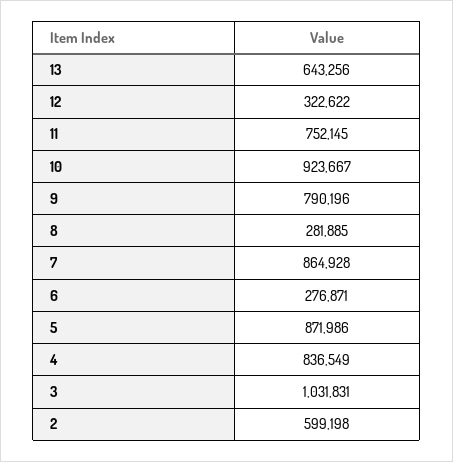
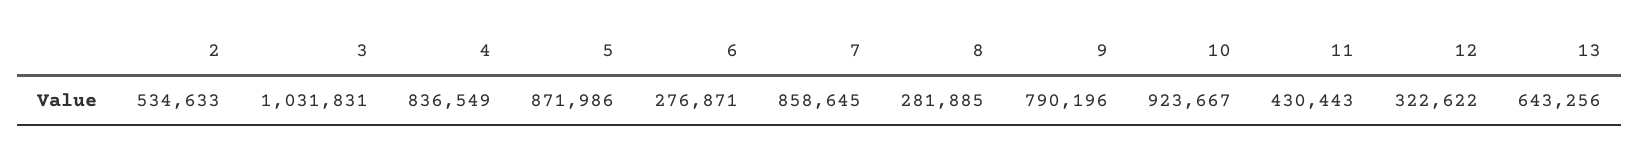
  {
    "13": 643256,
    "12": 322622,
-   "11": 752145,
+   "11": 430443,
    "10": 923667,
    "9": 790196,
    "8": 281885,
-   "7": 864928,
+   "7": 858645,
    "6": 276871,
    "5": 871986,
    "4": 836549,
    "3": 1031831,
-   "2": 599198
+   "2": 534633
  }

